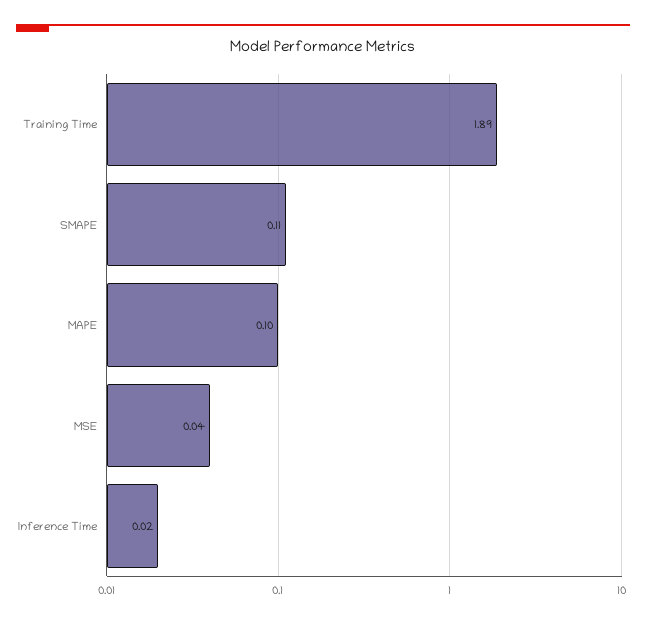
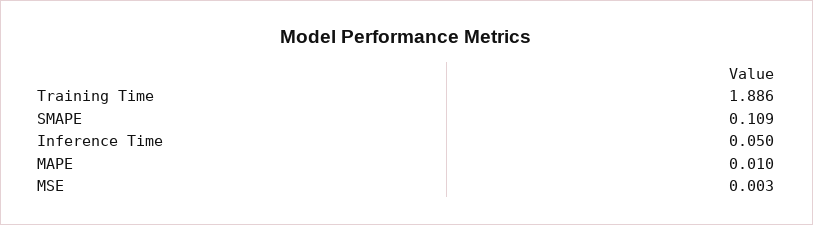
  {
    "Training Time": 1.886,
    "SMAPE": 0.109,
-   "MAPE": 0.1,
+   "MAPE": 0.01,
-   "MSE": 0.04,
+   "MSE": 0.003,
-   "Inference Time": 0.02
+   "Inference Time": 0.05
  }

